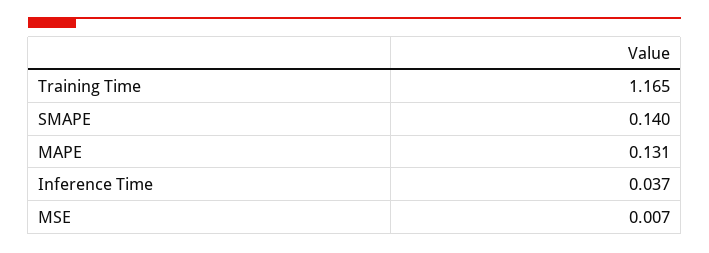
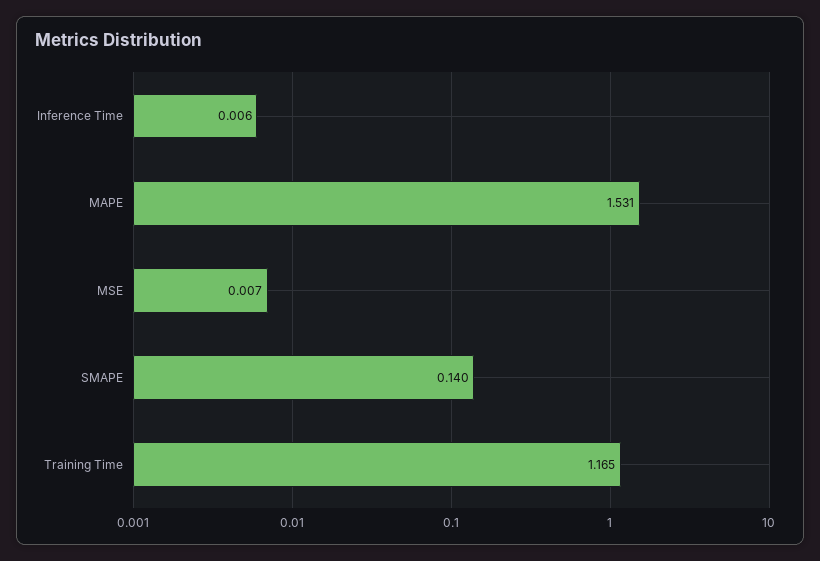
  {
    "Training Time": 1.165,
    "SMAPE": 0.14,
-   "MAPE": 0.131,
+   "MAPE": 1.531,
-   "Inference Time": 0.037,
+   "Inference Time": 0.006,
    "MSE": 0.007
  }

